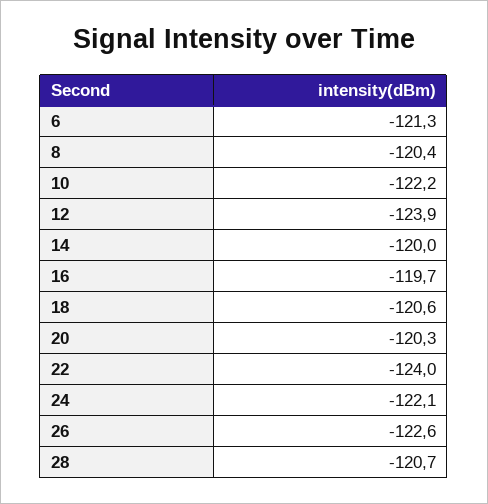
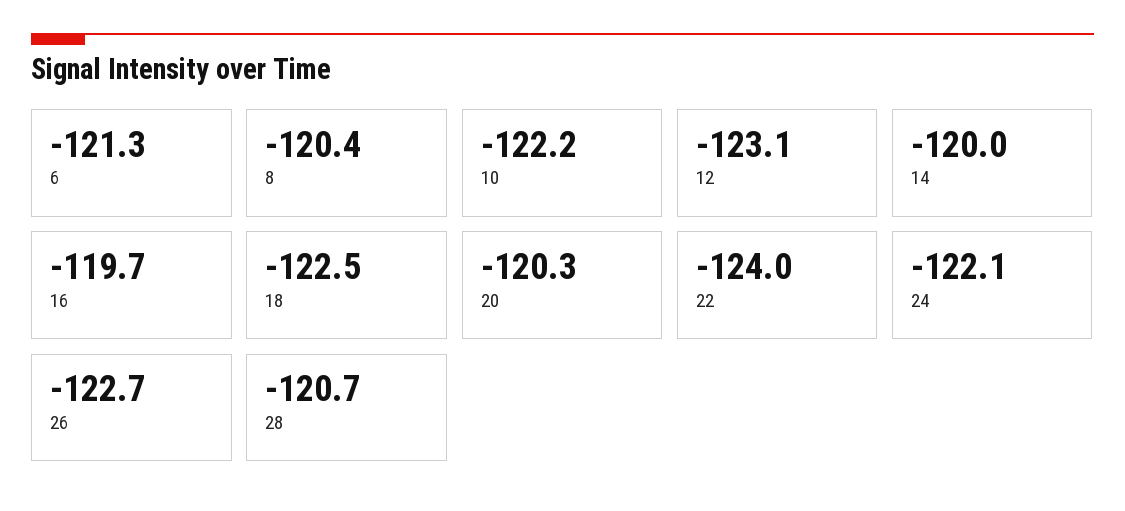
  {
    "6": -121.3,
    "8": -120.4,
    "10": -122.2,
-   "12": -123.9,
+   "12": -123.1,
    "14": -120,
    "16": -119.7,
-   "18": -120.6,
+   "18": -122.5,
    "20": -120.3,
    "22": -124,
    "24": -122.1,
-   "26": -122.6,
+   "26": -122.7,
    "28": -120.7
  }

